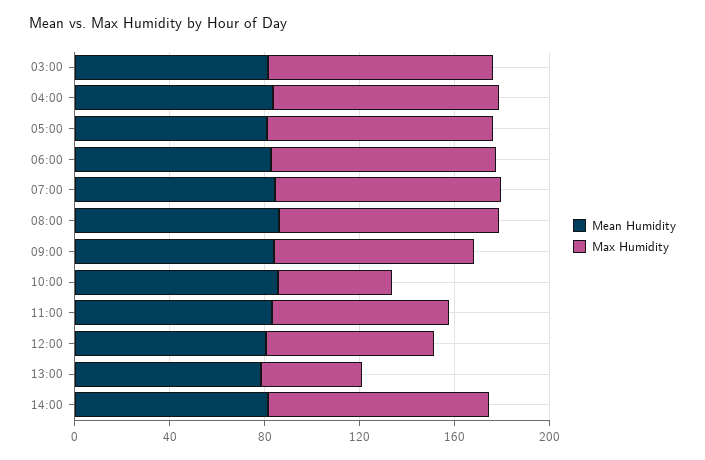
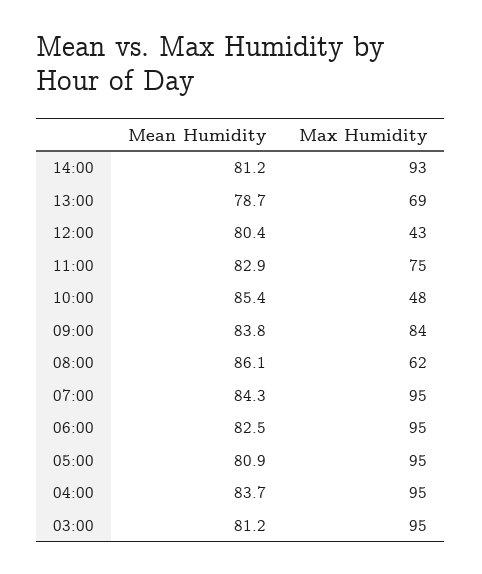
  {
    "Mean Humidity": {
      "03:00": 81.2,
      "04:00": 83.7,
      "05:00": 80.9,
      "06:00": 82.5,
      "07:00": 84.3,
      "08:00": 86.1,
      "09:00": 83.8,
      "10:00": 85.4,
      "11:00": 82.9,
      "12:00": 80.4,
      "13:00": 78.7,
      "14:00": 81.2
    },
    "Max Humidity": {
      "03:00": 95,
      "04:00": 95,
      "05:00": 95,
      "06:00": 95,
      "07:00": 95,
-     "08:00": 90,
+     "08:00": 62,
      "09:00": 84,
      "10:00": 48,
      "11:00": 75,
-     "12:00": 70,
+     "12:00": 43,
-     "13:00": 40,
+     "13:00": 69,
      "14:00": 93
    }
  }

